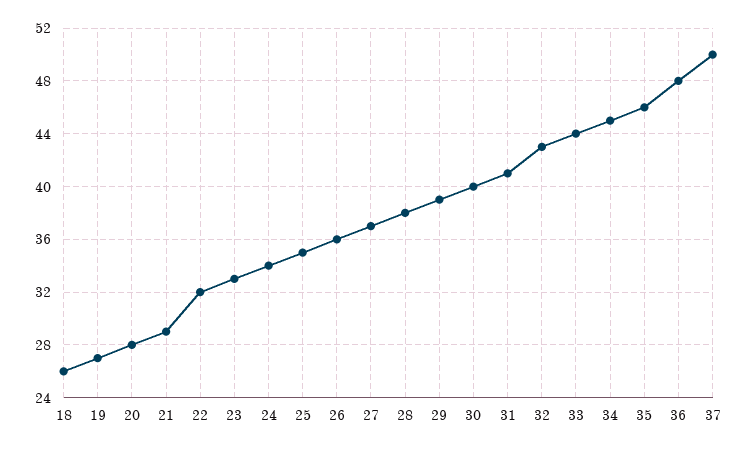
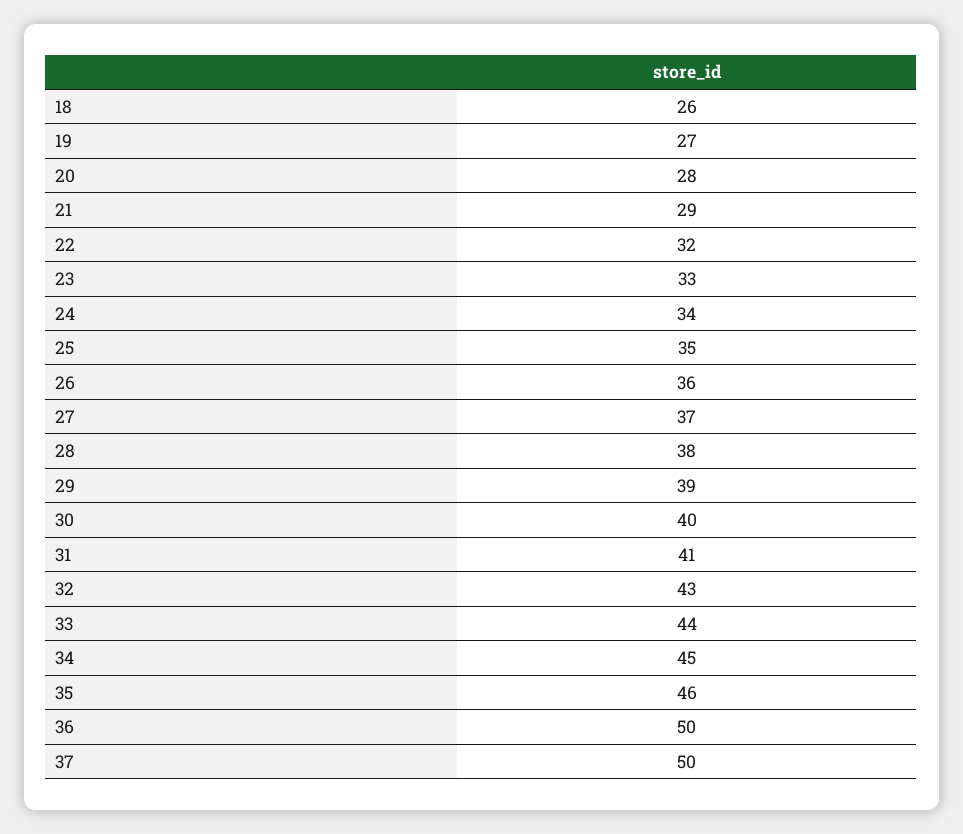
  {
    "18": 26,
    "19": 27,
    "20": 28,
    "21": 29,
    "22": 32,
    "23": 33,
    "24": 34,
    "25": 35,
    "26": 36,
    "27": 37,
    "28": 38,
    "29": 39,
    "30": 40,
    "31": 41,
    "32": 43,
    "33": 44,
    "34": 45,
    "35": 46,
-   "36": 48,
+   "36": 50,
    "37": 50
  }

